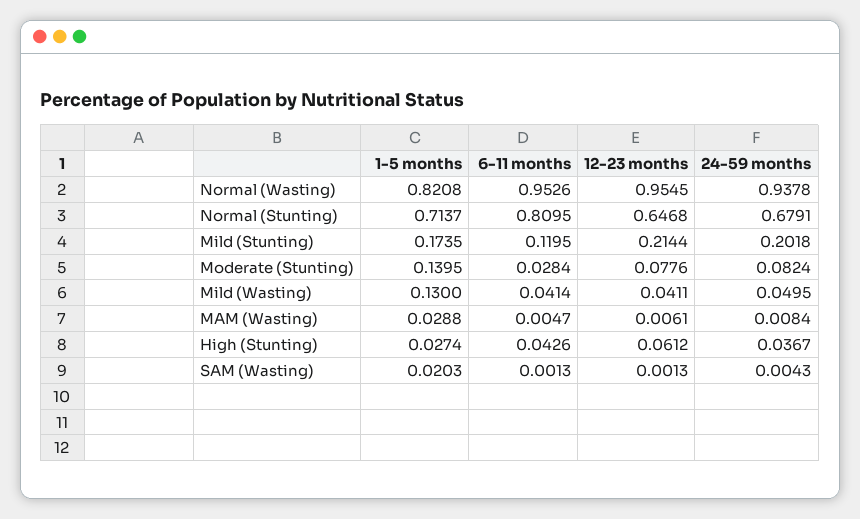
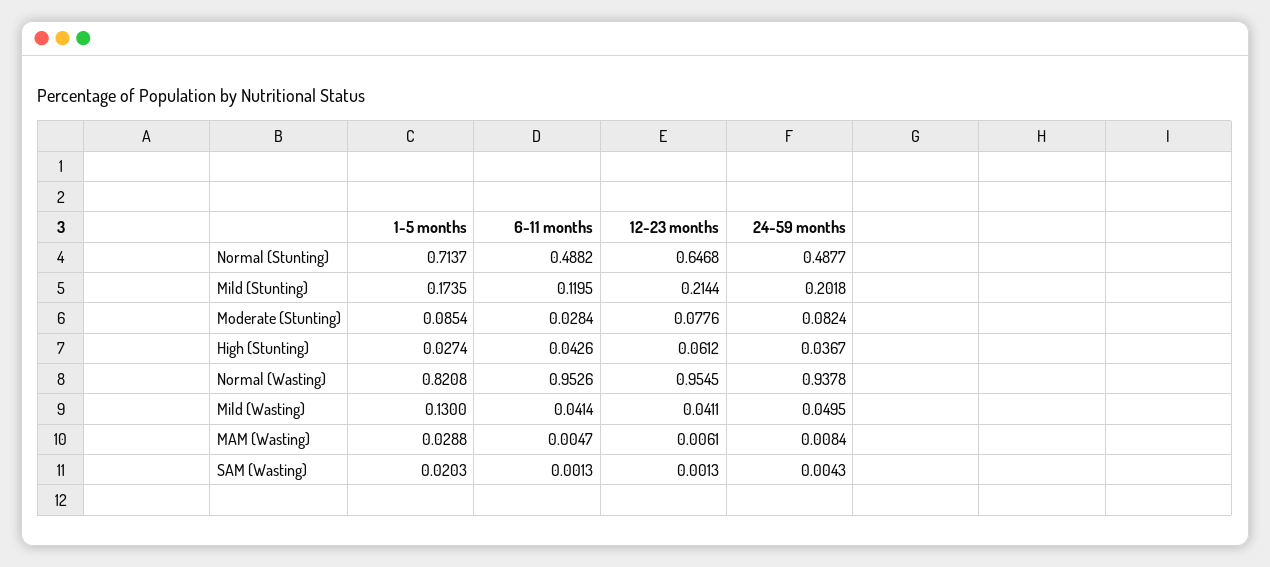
  {
    "1-5 months": {
      "Normal (Wasting)": 0.8208,
      "Normal (Stunting)": 0.7137,
      "Mild (Stunting)": 0.1735,
-     "Moderate (Stunting)": 0.1395,
+     "Moderate (Stunting)": 0.0854,
      "Mild (Wasting)": 0.13,
      "MAM (Wasting)": 0.0288,
      "High (Stunting)": 0.0274,
      "SAM (Wasting)": 0.0203
    },
    "6-11 months": {
      "Normal (Wasting)": 0.9526,
-     "Normal (Stunting)": 0.8095,
+     "Normal (Stunting)": 0.4882,
      "Mild (Stunting)": 0.1195,
      "Moderate (Stunting)": 0.0284,
      "Mild (Wasting)": 0.0414,
      "MAM (Wasting)": 0.0047,
      "High (Stunting)": 0.0426,
      "SAM (Wasting)": 0.0013
    },
    "12-23 months": {
      "Normal (Wasting)": 0.9545,
      "Normal (Stunting)": 0.6468,
      "Mild (Stunting)": 0.2144,
      "Moderate (Stunting)": 0.0776,
      "Mild (Wasting)": 0.0411,
      "MAM (Wasting)": 0.0061,
      "High (Stunting)": 0.0612,
      "SAM (Wasting)": 0.0013
    },
    "24-59 months": {
      "Normal (Wasting)": 0.9378,
-     "Normal (Stunting)": 0.6791,
+     "Normal (Stunting)": 0.4877,
      "Mild (Stunting)": 0.2018,
      "Moderate (Stunting)": 0.0824,
      "Mild (Wasting)": 0.0495,
      "MAM (Wasting)": 0.0084,
      "High (Stunting)": 0.0367,
      "SAM (Wasting)": 0.0043
    }
  }

